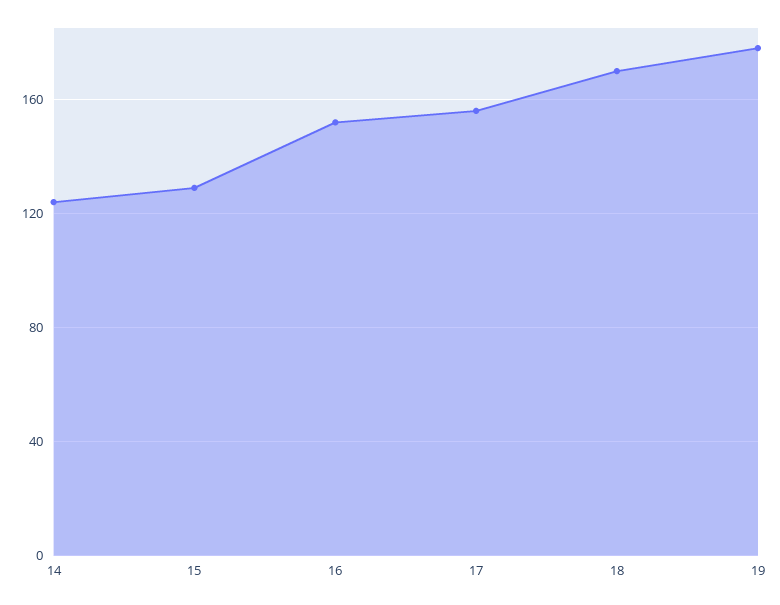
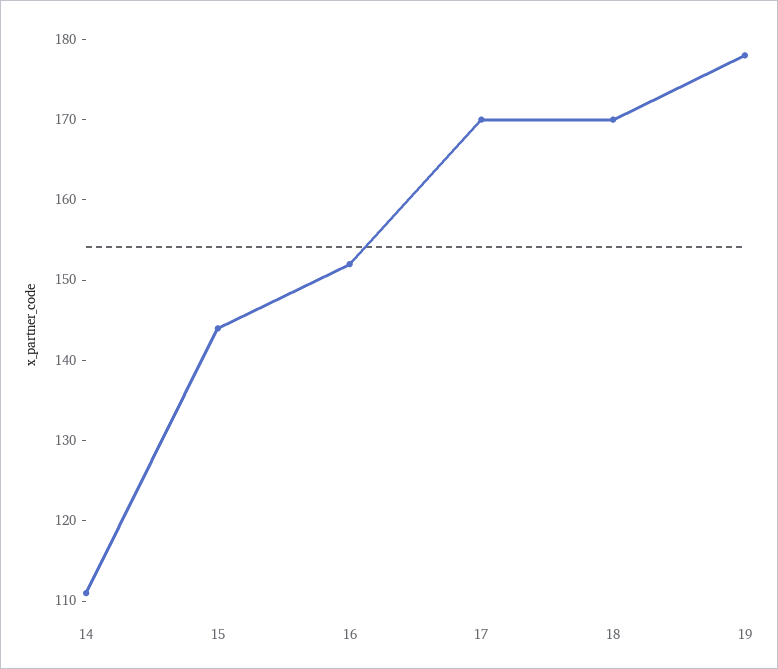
  {
-   "14": 125,
+   "14": 111,
-   "15": 130,
+   "15": 144,
    "16": 152,
-   "17": 155,
+   "17": 170,
    "18": 170,
    "19": 178
  }

